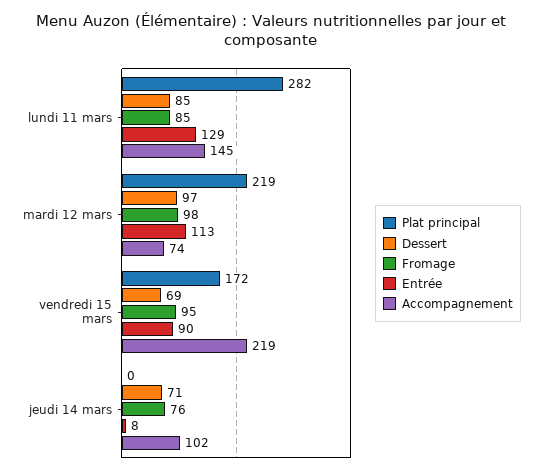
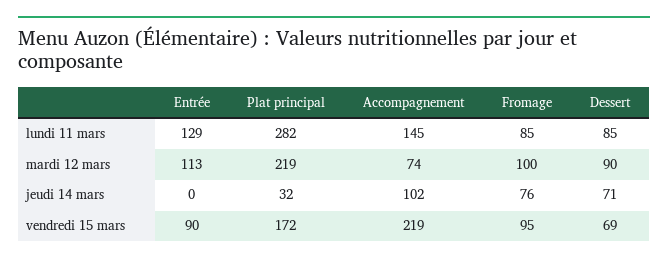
  {
    "Plat principal": {
      "lundi 11 mars": 282,
      "mardi 12 mars": 219,
      "vendredi 15 mars": 172,
-     "jeudi 14 mars": 0
+     "jeudi 14 mars": 32
    },
    "Dessert": {
      "lundi 11 mars": 85,
-     "mardi 12 mars": 97,
+     "mardi 12 mars": 90,
      "vendredi 15 mars": 69,
      "jeudi 14 mars": 71
    },
    "Fromage": {
      "lundi 11 mars": 85,
-     "mardi 12 mars": 98,
+     "mardi 12 mars": 100,
      "vendredi 15 mars": 95,
      "jeudi 14 mars": 76
    },
    "Entrée": {
      "lundi 11 mars": 129,
      "mardi 12 mars": 113,
      "vendredi 15 mars": 90,
-     "jeudi 14 mars": 8
+     "jeudi 14 mars": 0
    },
    "Accompagnement": {
      "lundi 11 mars": 145,
      "mardi 12 mars": 74,
      "vendredi 15 mars": 219,
      "jeudi 14 mars": 102
    }
  }

